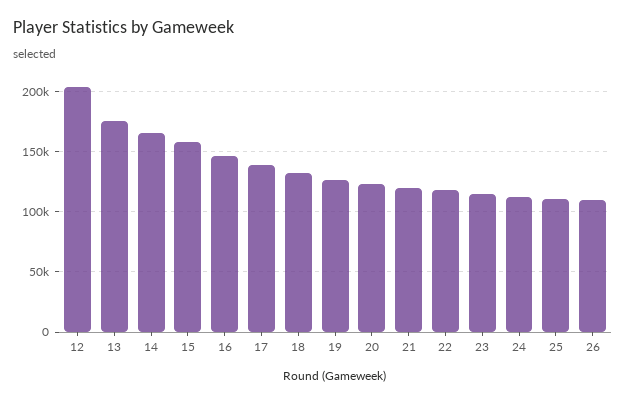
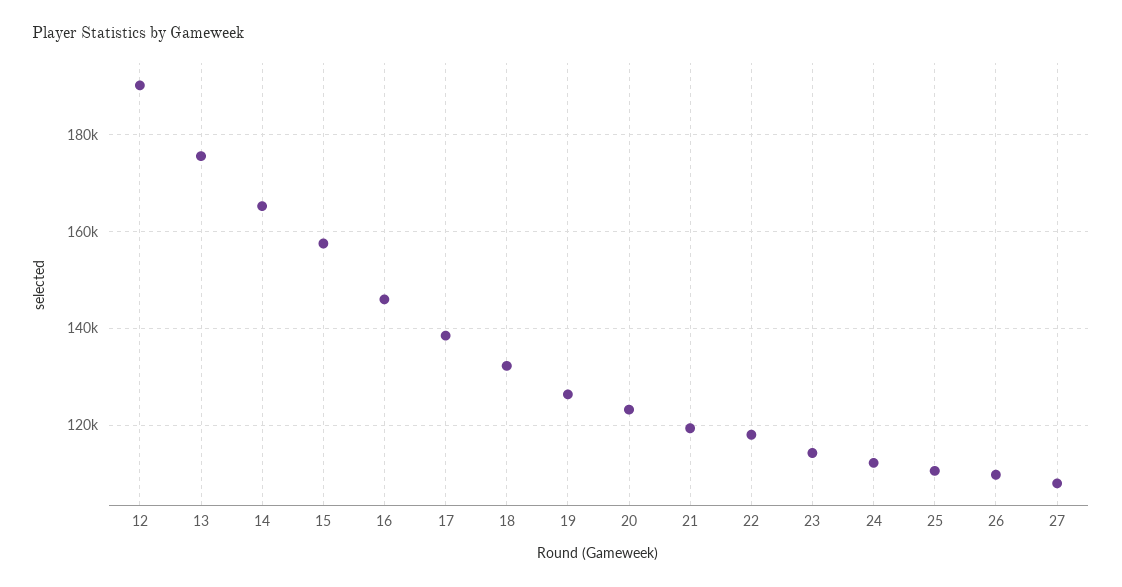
  {
-   "12": 205000,
+   "12": 190000,
    "13": 176000,
    "14": 166000,
    "15": 158000,
    "16": 146000,
    "17": 138000,
    "18": 132000,
    "19": 126000,
    "20": 124000,
    "21": 120000,
    "22": 118000,
    "23": 114000,
    "24": 112000,
    "25": 110000,
-   "26": 110000
+   "26": 110000,
+   "27": 108000
  }

